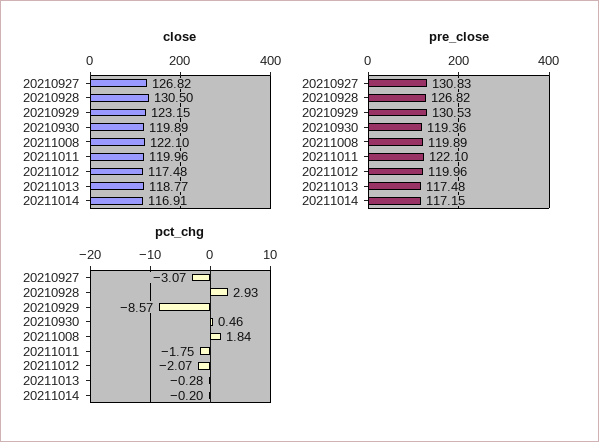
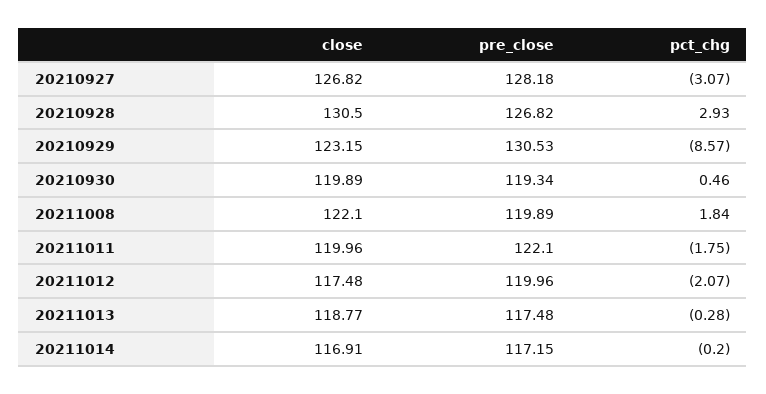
  {
    "close": {
      "20210927": 126.82,
      "20210928": 130.5,
      "20210929": 123.15,
      "20210930": 119.89,
      "20211008": 122.1,
      "20211011": 119.96,
      "20211012": 117.48,
      "20211013": 118.77,
      "20211014": 116.91
    },
    "pre_close": {
-     "20210927": 130.83,
+     "20210927": 128.18,
      "20210928": 126.82,
      "20210929": 130.53,
-     "20210930": 119.36,
+     "20210930": 119.34,
      "20211008": 119.89,
      "20211011": 122.1,
      "20211012": 119.96,
      "20211013": 117.48,
      "20211014": 117.15
    },
    "pct_chg": {
      "20210927": -3.07,
      "20210928": 2.93,
      "20210929": -8.57,
      "20210930": 0.46,
      "20211008": 1.84,
      "20211011": -1.75,
      "20211012": -2.07,
      "20211013": -0.28,
      "20211014": -0.2
    }
  }

